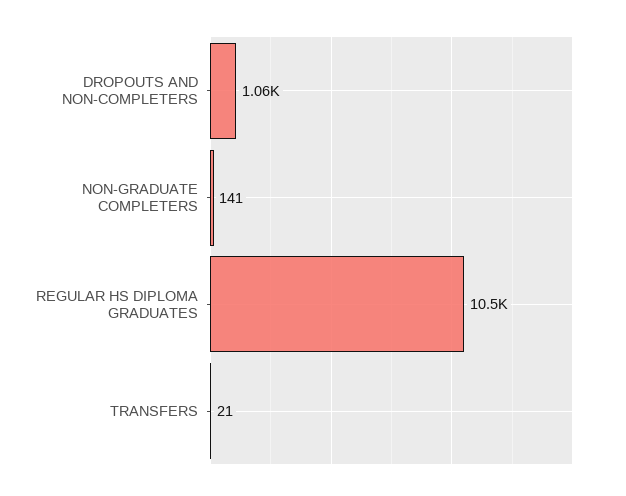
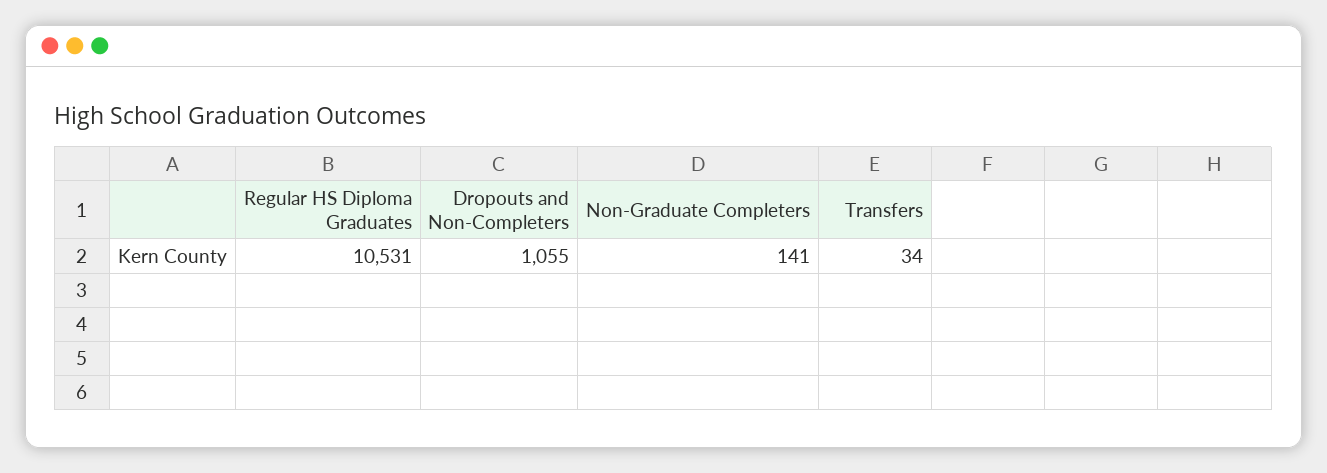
  {
    "DROPOUTS AND NON-COMPLETERS": 1055,
    "NON-GRADUATE COMPLETERS": 141,
    "REGULAR HS DIPLOMA GRADUATES": 10531,
-   "TRANSFERS": 21
+   "TRANSFERS": 34
  }

